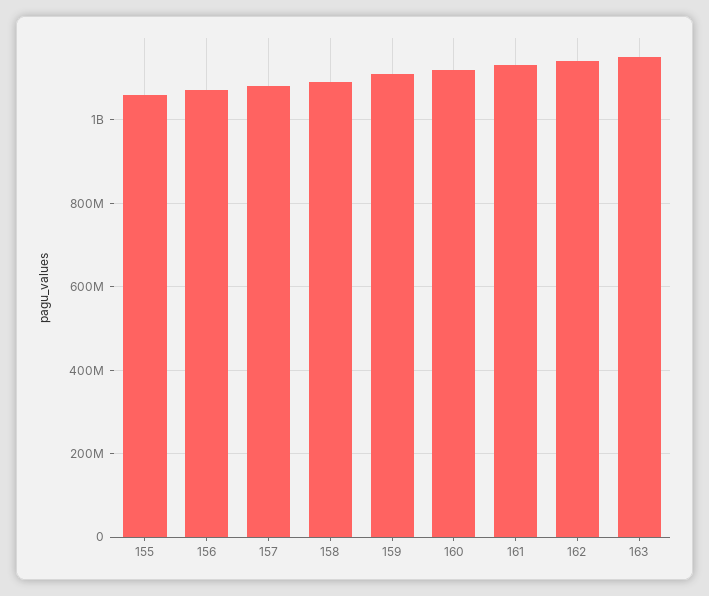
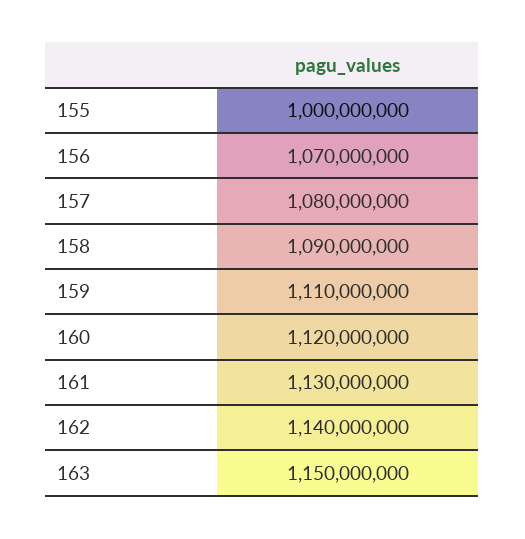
  {
-   "155": 1060000000,
+   "155": 1000000000,
    "156": 1070000000,
    "157": 1080000000,
    "158": 1090000000,
    "159": 1110000000,
    "160": 1120000000,
    "161": 1130000000,
    "162": 1140000000,
    "163": 1150000000
  }

